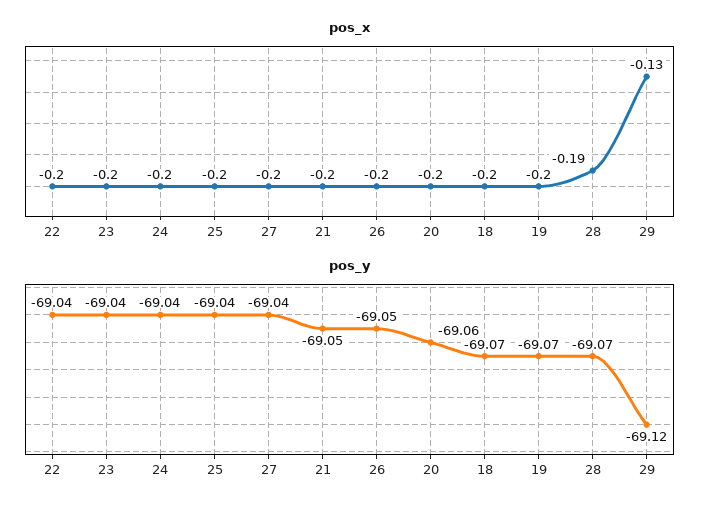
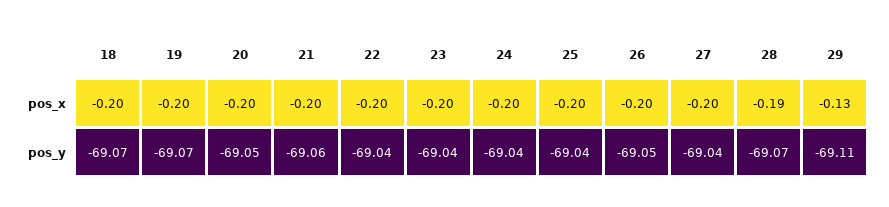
  {
    "pos_x": {
      "22": -0.2,
      "23": -0.2,
      "24": -0.2,
      "25": -0.2,
      "27": -0.2,
      "21": -0.2,
      "26": -0.2,
      "20": -0.2,
      "18": -0.2,
      "19": -0.2,
      "28": -0.19,
      "29": -0.13
    },
    "pos_y": {
      "22": -69.04,
      "23": -69.04,
      "24": -69.04,
      "25": -69.04,
      "27": -69.04,
-     "21": -69.05,
+     "21": -69.06,
      "26": -69.05,
-     "20": -69.06,
+     "20": -69.05,
      "18": -69.07,
      "19": -69.07,
      "28": -69.07,
-     "29": -69.12
+     "29": -69.11
    }
  }

